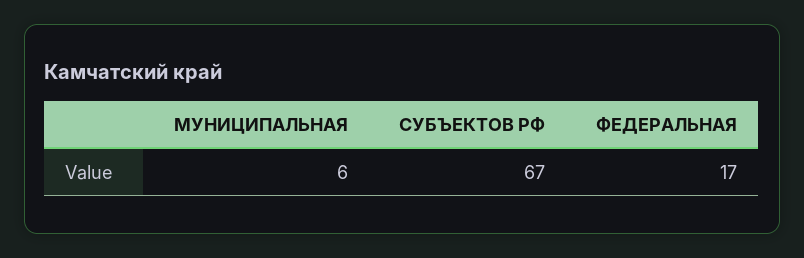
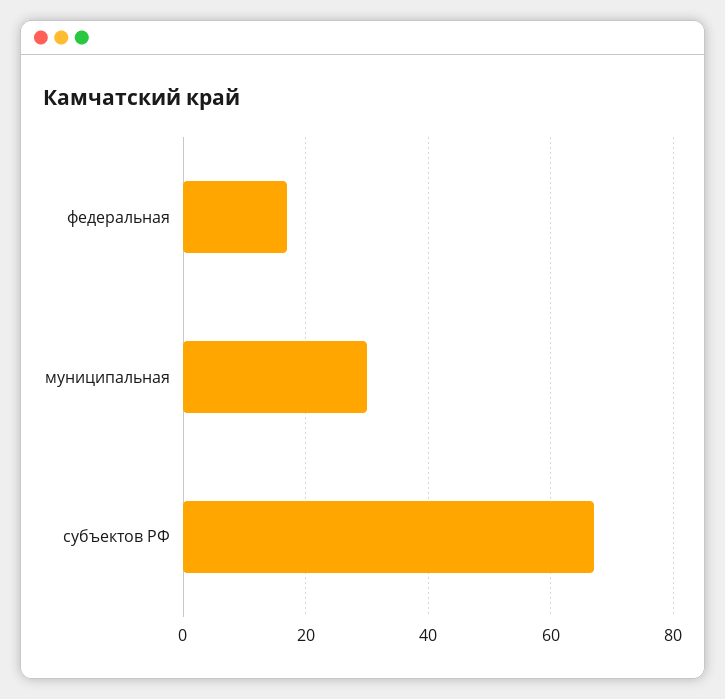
  {
-   "МУНИЦИПАЛЬНАЯ": 6,
+   "МУНИЦИПАЛЬНАЯ": 30,
    "СУБЪЕКТОВ РФ": 67,
    "ФЕДЕРАЛЬНАЯ": 17
  }

